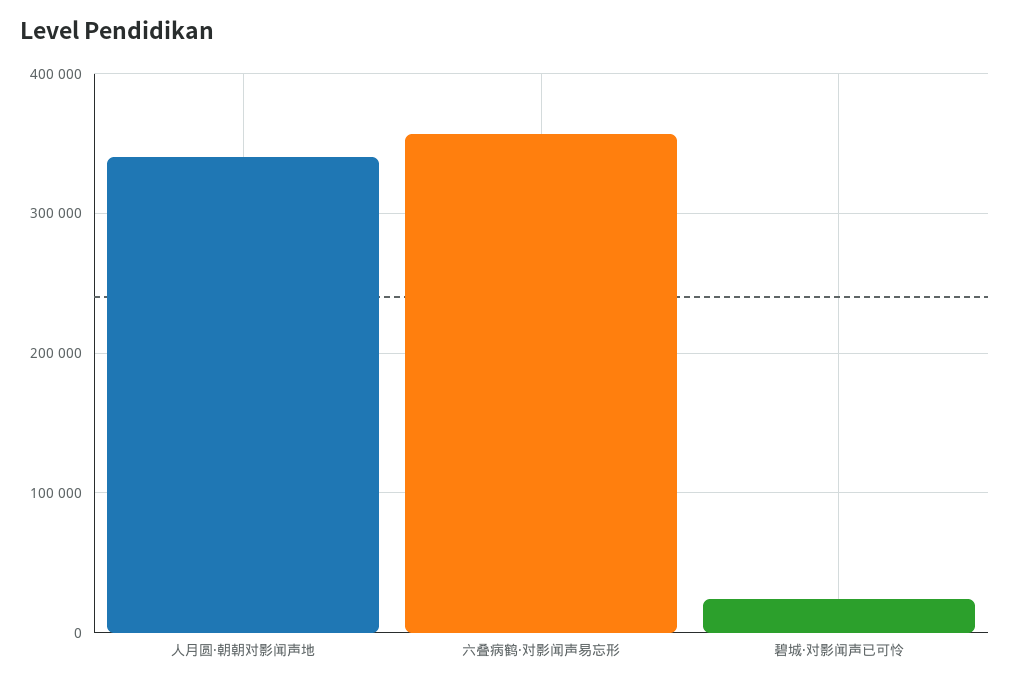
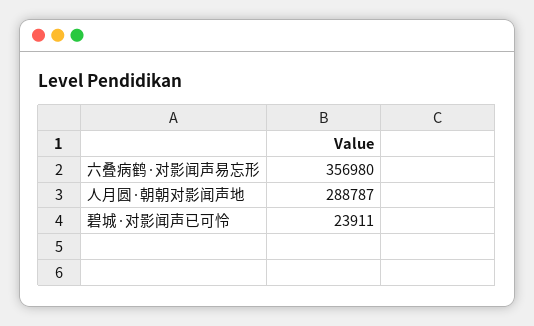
  {
-   "人月圆·朝朝对影闻声地": 340000,
+   "人月圆·朝朝对影闻声地": 288787,
    "六叠病鹤·对影闻声易忘形": 356980,
    "碧城·对影闻声已可怜": 23911
  }

